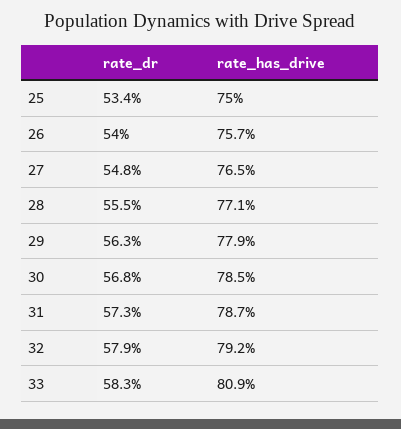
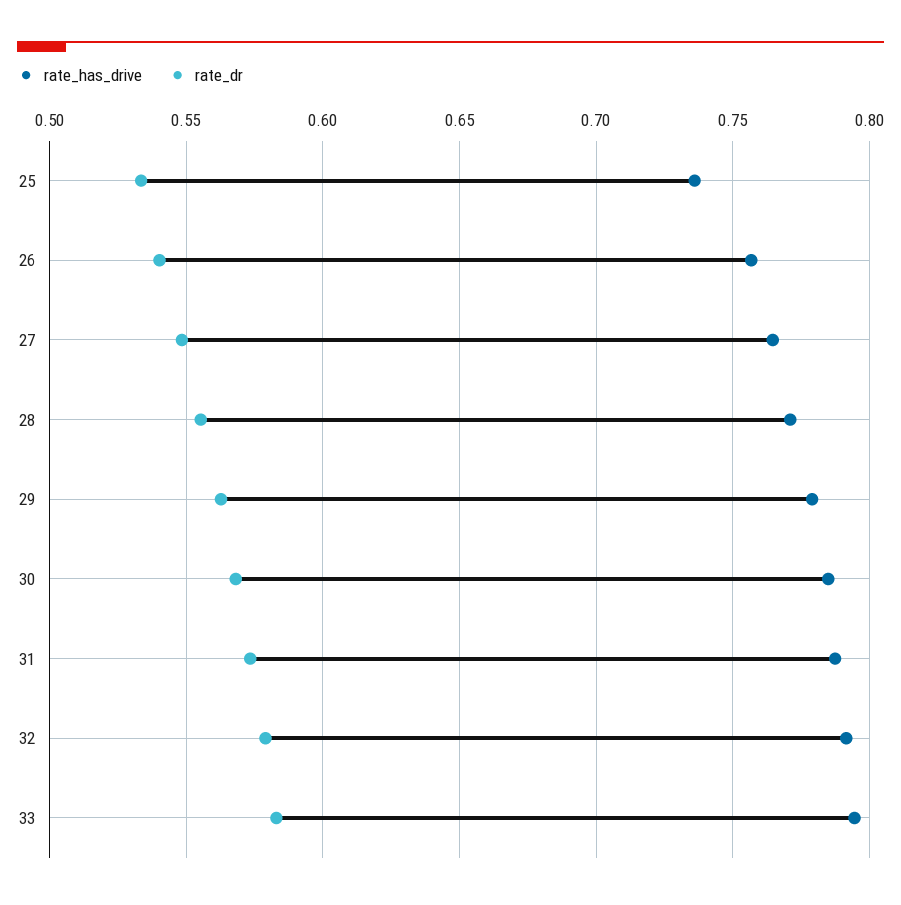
  {
    "rate_dr": {
      "25": 0.534,
      "26": 0.54,
      "27": 0.548,
      "28": 0.555,
      "29": 0.563,
      "30": 0.568,
      "31": 0.573,
      "32": 0.579,
      "33": 0.583
    },
    "rate_has_drive": {
-     "25": 0.75,
+     "25": 0.735,
      "26": 0.757,
      "27": 0.765,
      "28": 0.771,
      "29": 0.779,
      "30": 0.785,
      "31": 0.787,
      "32": 0.792,
-     "33": 0.809
+     "33": 0.795
    }
  }

